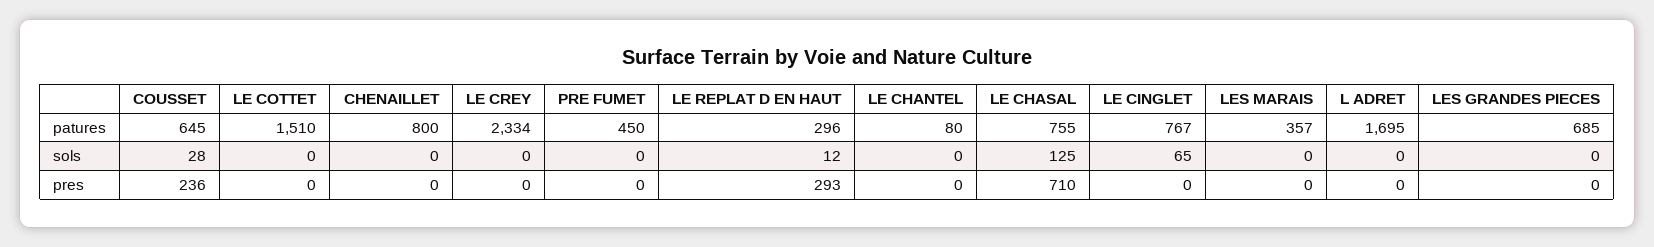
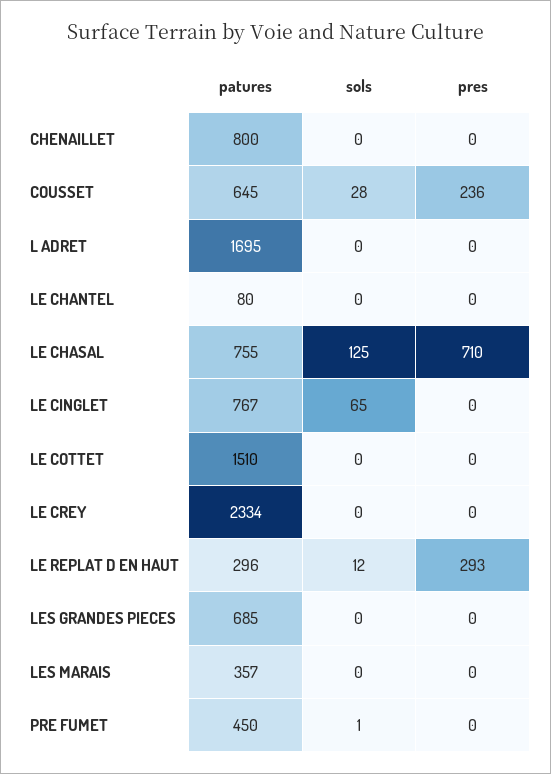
  {
    "COUSSET": {
      "patures": 645,
      "sols": 28,
      "pres": 236
    },
    "LE COTTET": {
      "patures": 1510,
      "sols": 0,
      "pres": 0
    },
    "CHENAILLET": {
      "patures": 800,
      "sols": 0,
      "pres": 0
    },
    "LE CREY": {
      "patures": 2334,
      "sols": 0,
      "pres": 0
    },
    "PRE FUMET": {
      "patures": 450,
-     "sols": 0,
+     "sols": 1,
      "pres": 0
    },
    "LE REPLAT D EN HAUT": {
      "patures": 296,
      "sols": 12,
      "pres": 293
    },
    "LE CHANTEL": {
      "patures": 80,
      "sols": 0,
      "pres": 0
    },
    "LE CHASAL": {
      "patures": 755,
      "sols": 125,
      "pres": 710
    },
    "LE CINGLET": {
      "patures": 767,
      "sols": 65,
      "pres": 0
    },
    "LES MARAIS": {
      "patures": 357,
      "sols": 0,
      "pres": 0
    },
    "L ADRET": {
      "patures": 1695,
      "sols": 0,
      "pres": 0
    },
    "LES GRANDES PIECES": {
      "patures": 685,
      "sols": 0,
      "pres": 0
    }
  }

